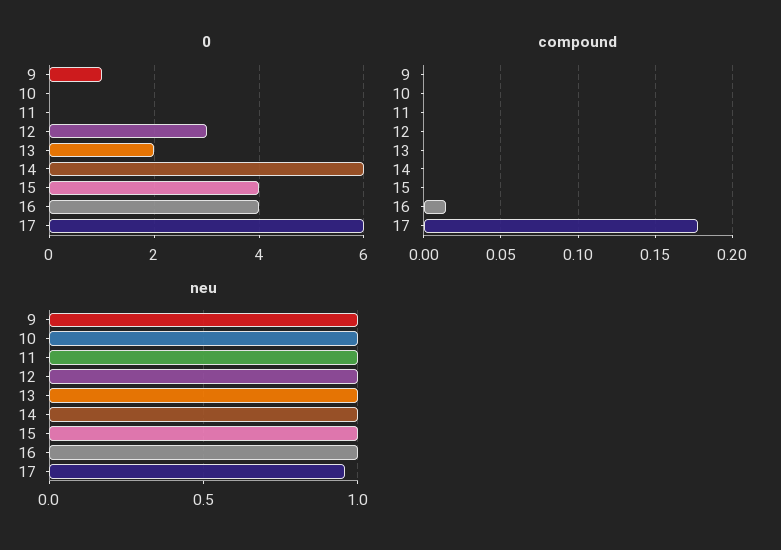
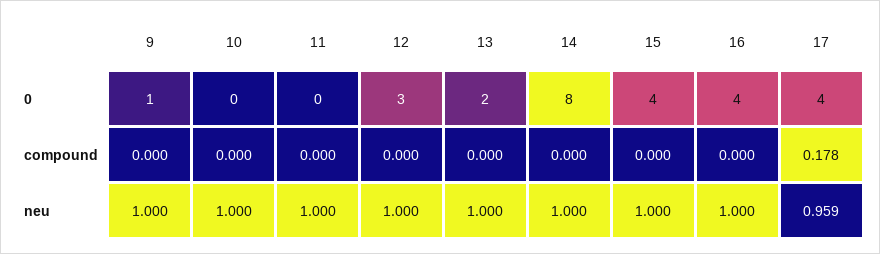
  {
    "0": {
      "9": 1,
      "10": 0,
      "11": 0,
      "12": 3,
      "13": 2,
-     "14": 6,
+     "14": 8,
      "15": 4,
      "16": 4,
-     "17": 6
+     "17": 4
    },
    "compound": {
      "9": 0,
      "10": 0,
      "11": 0,
      "12": 0,
      "13": 0,
      "14": 0,
      "15": 0,
-     "16": 0.015,
+     "16": 0,
      "17": 0.178
    },
    "neu": {
      "9": 1,
      "10": 1,
      "11": 1,
      "12": 1,
      "13": 1,
      "14": 1,
      "15": 1,
      "16": 1,
      "17": 0.959
    }
  }

